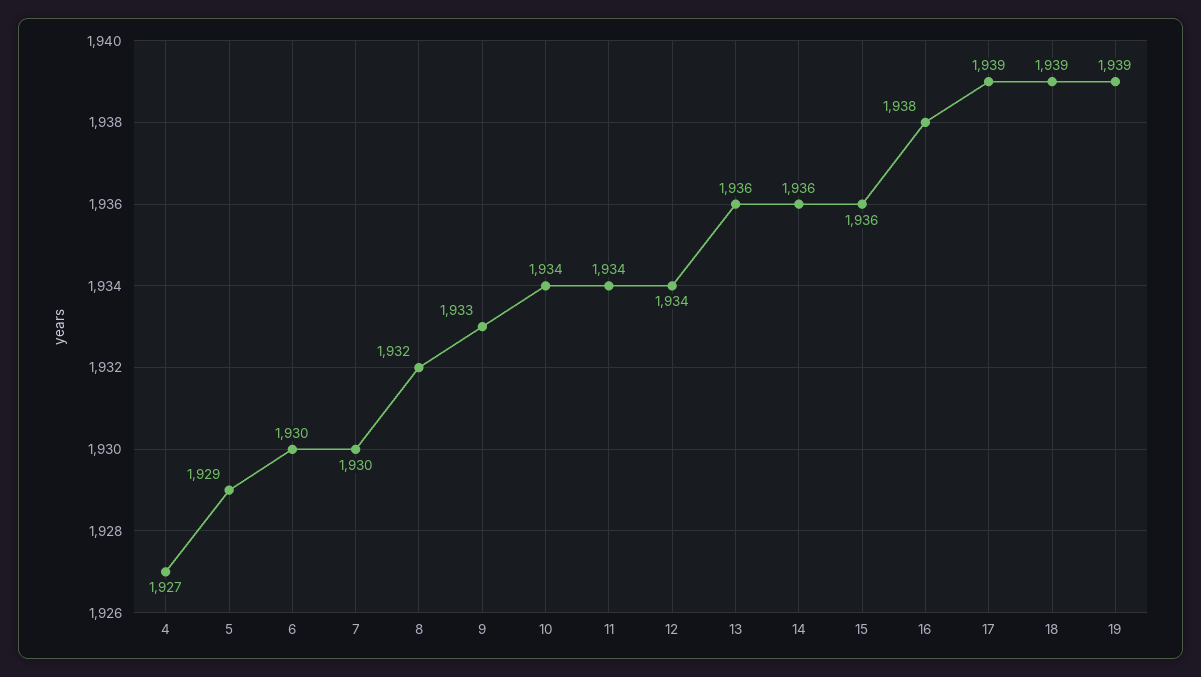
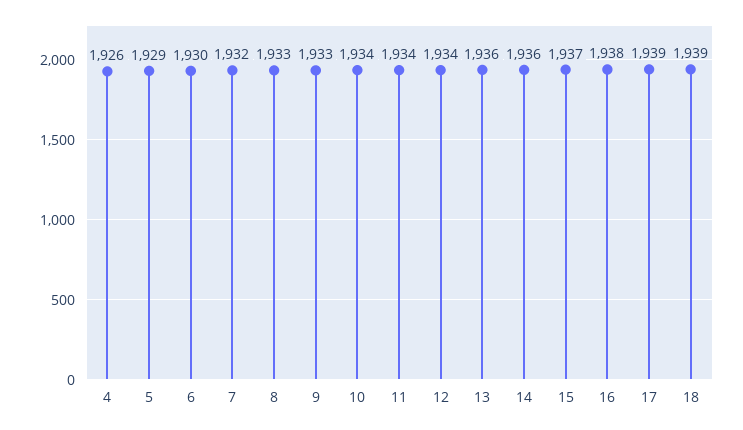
  {
-   "4": 1927,
+   "4": 1926,
    "5": 1929,
    "6": 1930,
-   "7": 1930,
+   "7": 1932,
-   "8": 1932,
+   "8": 1933,
    "9": 1933,
    "10": 1934,
    "11": 1934,
    "12": 1934,
    "13": 1936,
    "14": 1936,
-   "15": 1936,
+   "15": 1937,
    "16": 1938,
    "17": 1939,
-   "18": 1939,
+   "18": 1939
-   "19": 1939
  }

